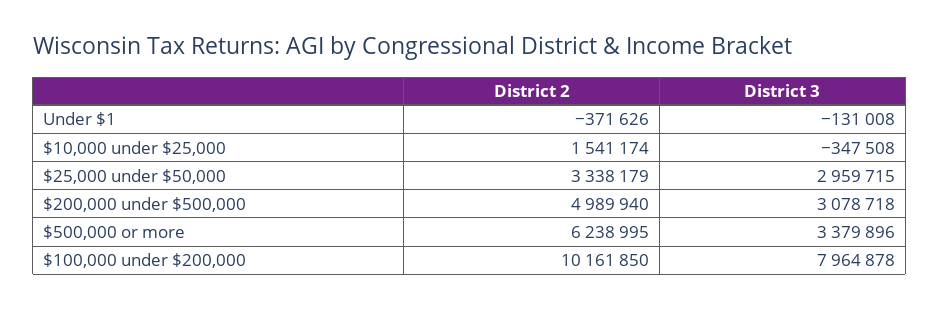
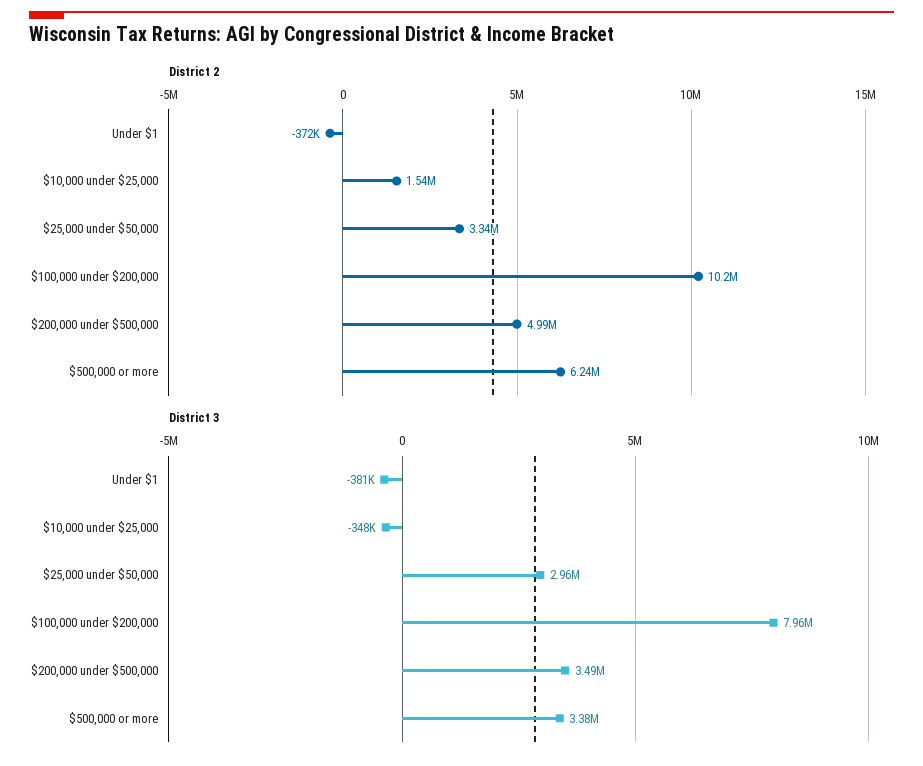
  {
    "District 2": {
      "Under $1": -371626,
      "$10,000 under $25,000": 1541174,
      "$25,000 under $50,000": 3338179,
      "$200,000 under $500,000": 4989940,
      "$500,000 or more": 6238995,
      "$100,000 under $200,000": 10161850
    },
    "District 3": {
-     "Under $1": -131008,
+     "Under $1": -381000,
      "$10,000 under $25,000": -347508,
      "$25,000 under $50,000": 2959715,
-     "$200,000 under $500,000": 3078718,
+     "$200,000 under $500,000": 3490000,
      "$500,000 or more": 3379896,
      "$100,000 under $200,000": 7964878
    }
  }

